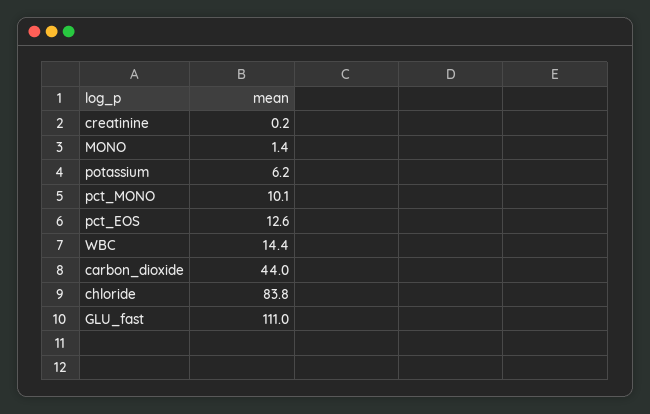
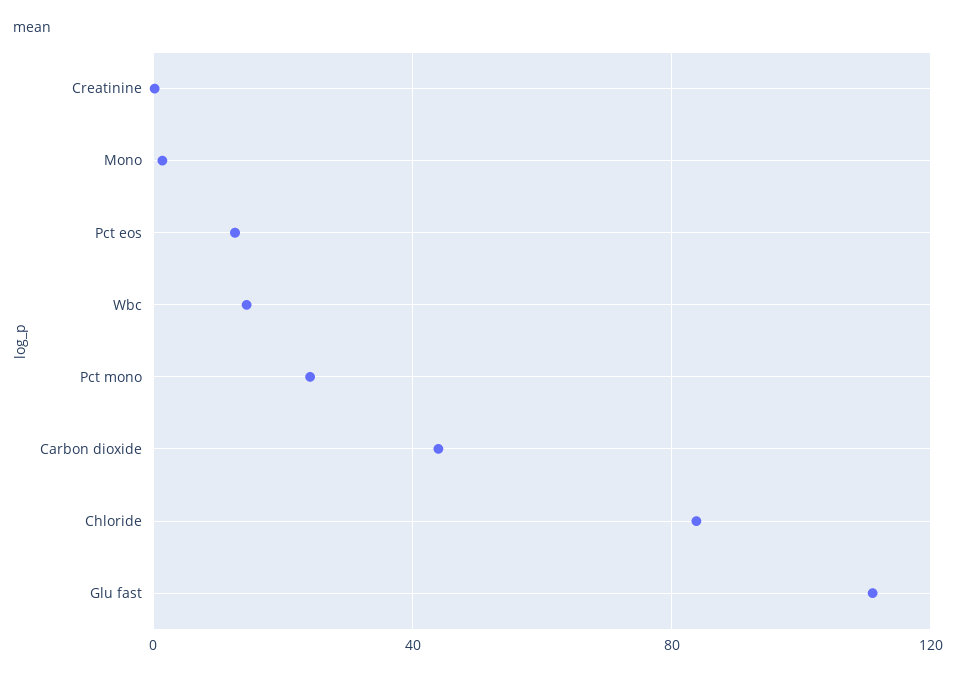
  {
    "creatinine": 0.2,
    "MONO": 1.4,
-   "potassium": 6.2,
-   "pct_MONO": 10.1,
+   "pct_MONO": 25,
    "pct_EOS": 12.6,
    "WBC": 14.4,
    "carbon_dioxide": 44,
    "chloride": 83.8,
    "GLU_fast": 111
  }

